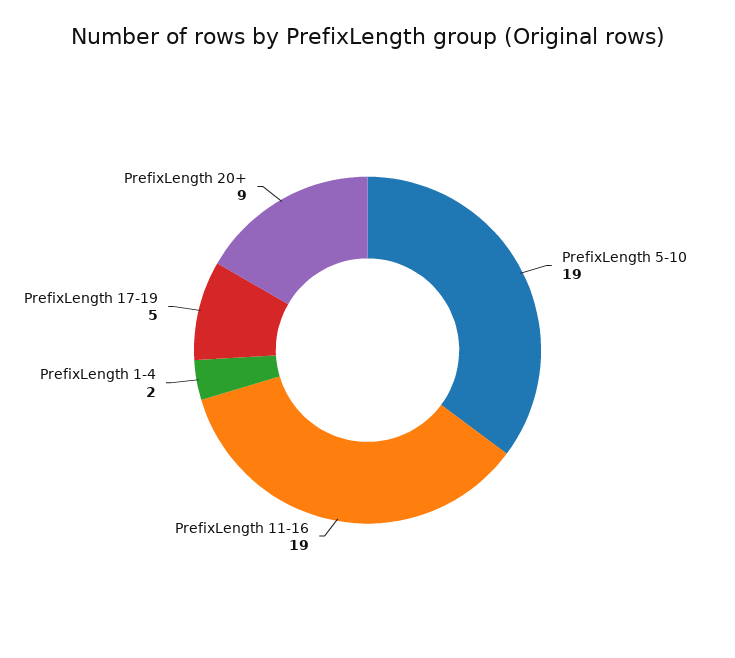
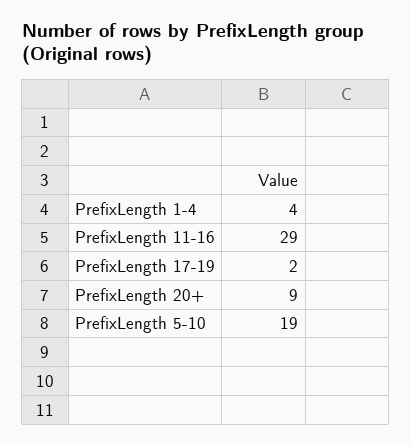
  {
    "PrefixLength 5-10": 19,
-   "PrefixLength 11-16": 19,
+   "PrefixLength 11-16": 29,
-   "PrefixLength 1-4": 2,
+   "PrefixLength 1-4": 4,
-   "PrefixLength 17-19": 5,
+   "PrefixLength 17-19": 2,
    "PrefixLength 20+": 9
  }

